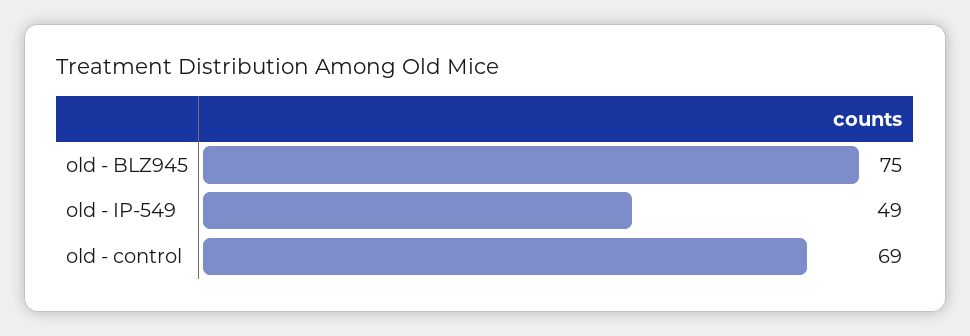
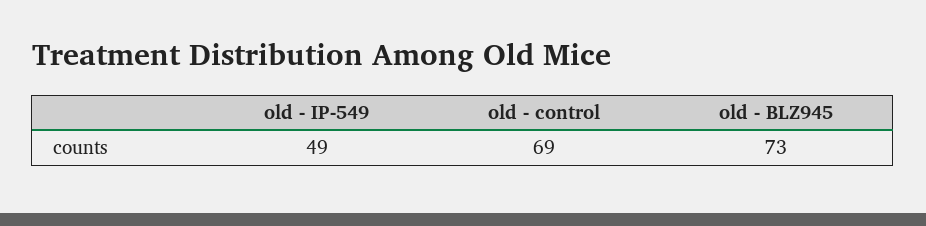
  {
-   "old - BLZ945": 75,
+   "old - BLZ945": 73,
    "old - IP-549": 49,
    "old - control": 69
  }

